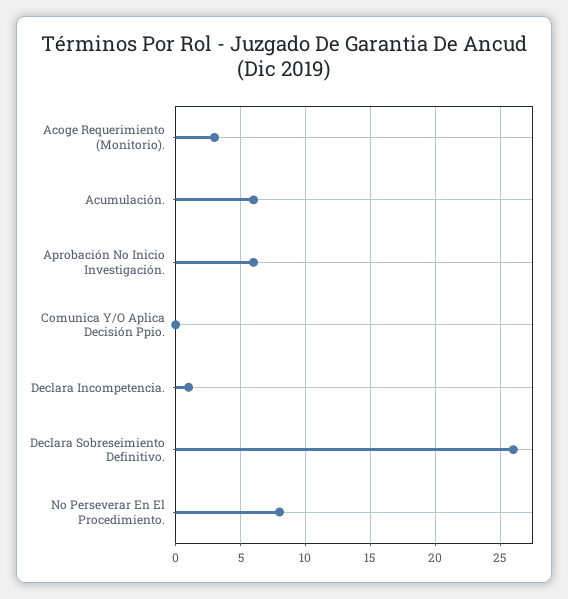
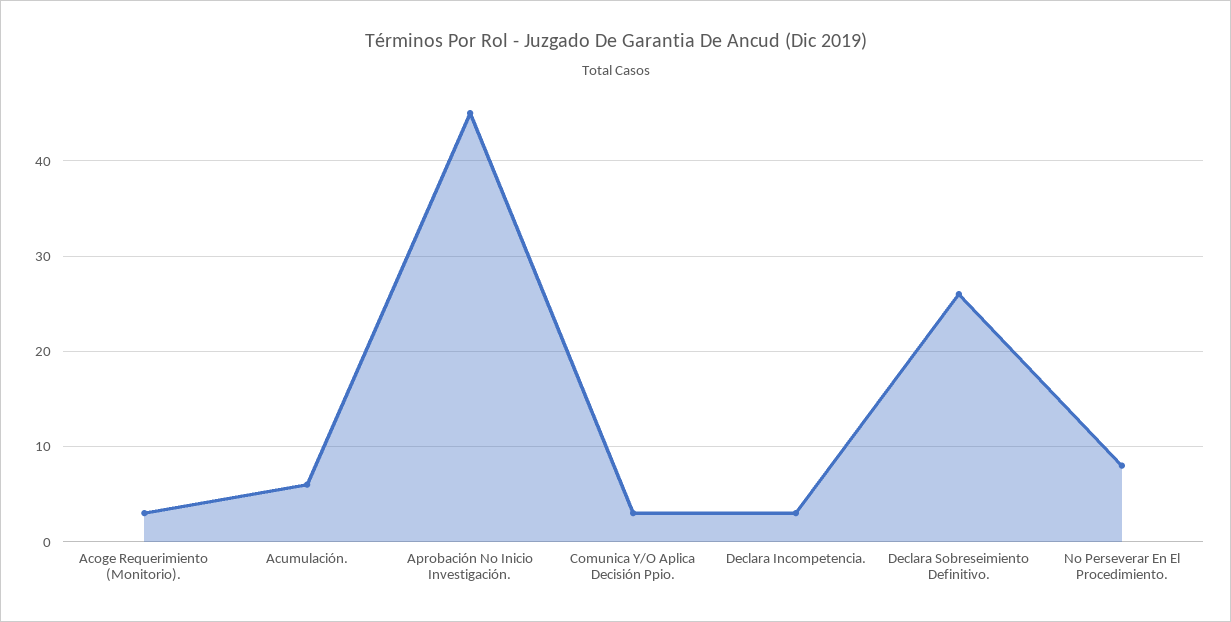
  {
    "Acoge Requerimiento (Monitorio).": 3,
    "Acumulación.": 6,
-   "Aprobación No Inicio Investigación.": 6,
+   "Aprobación No Inicio Investigación.": 45,
-   "Comunica Y/O Aplica Decisión Ppio.": 0,
+   "Comunica Y/O Aplica Decisión Ppio.": 3,
-   "Declara Incompetencia.": 1,
+   "Declara Incompetencia.": 3,
    "Declara Sobreseimiento Definitivo.": 26,
    "No Perseverar En El Procedimiento.": 8
  }

